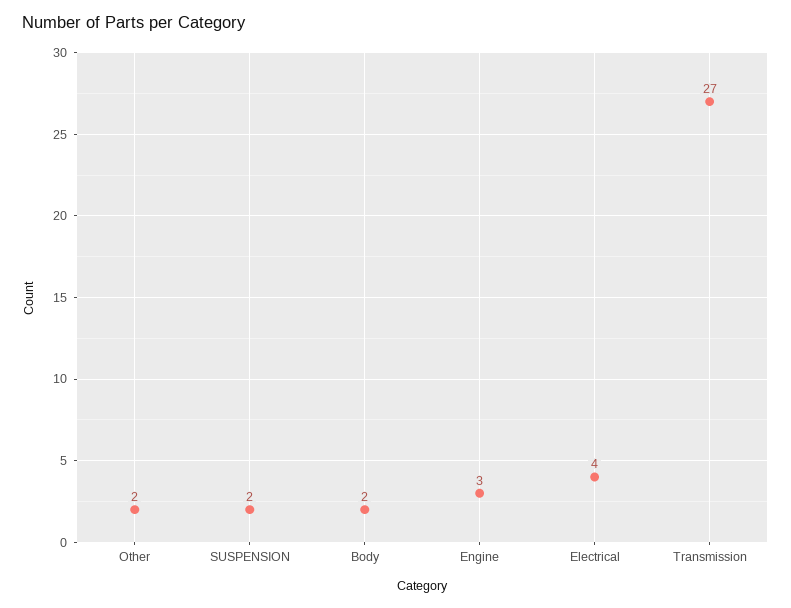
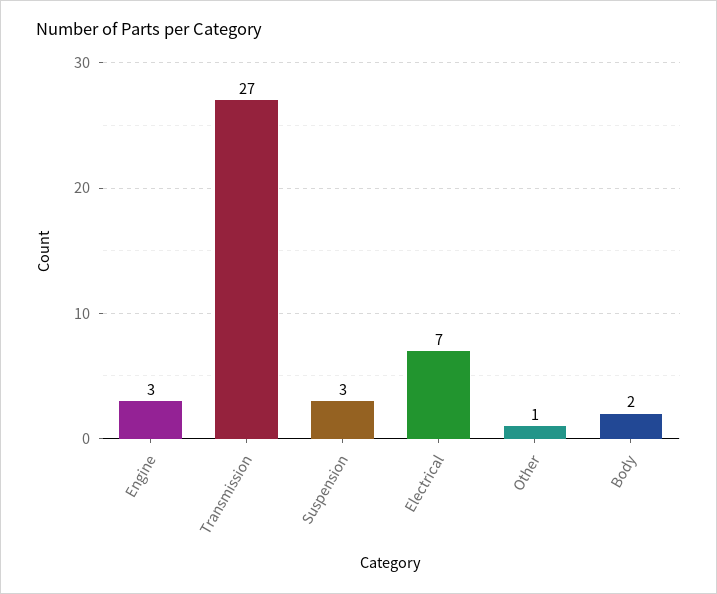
  {
-   "Other": 2,
+   "Other": 1,
-   "SUSPENSION": 2,
+   "SUSPENSION": 3,
    "Body": 2,
    "Engine": 3,
-   "Electrical": 4,
+   "Electrical": 7,
    "Transmission": 27
  }

